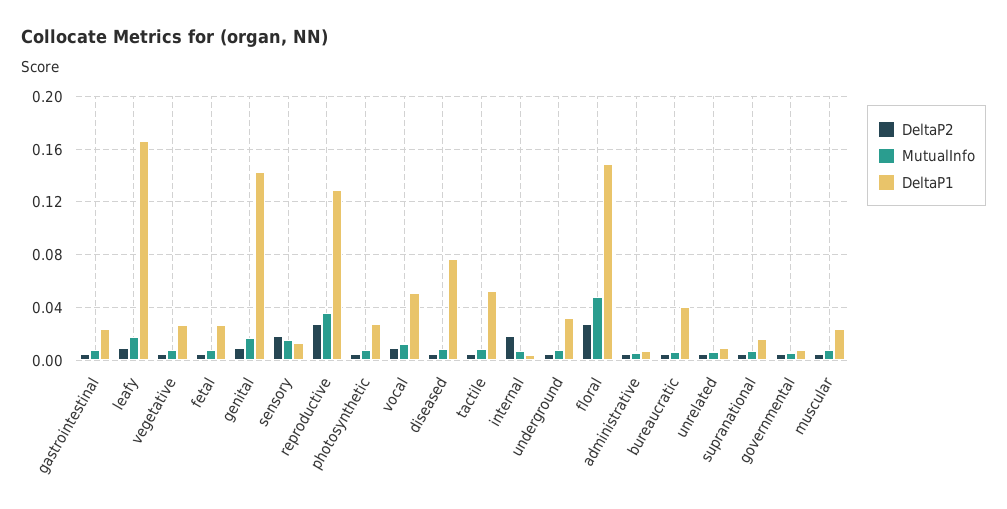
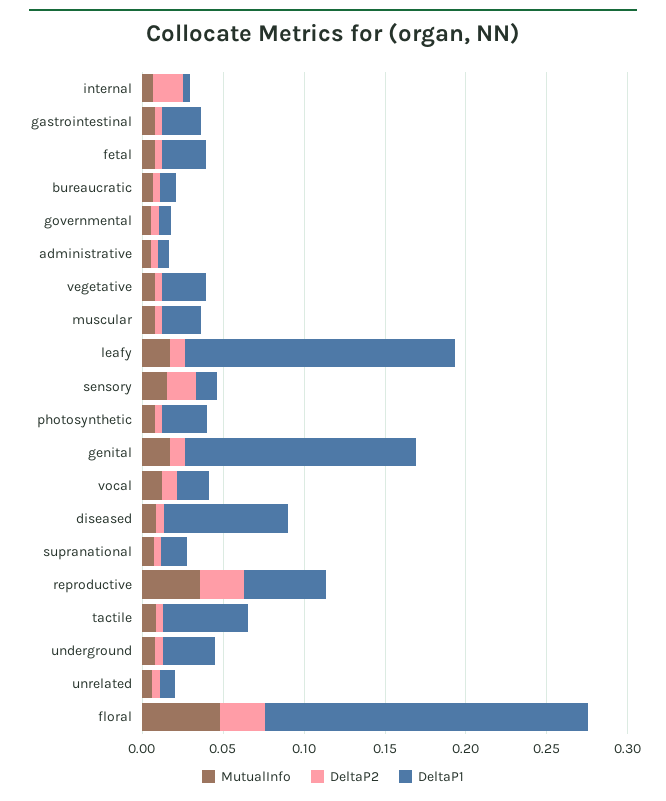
  {
    "DeltaP2": {
      "gastrointestinal": 0.005,
      "leafy": 0.01,
      "vegetative": 0.005,
      "fetal": 0.005,
      "genital": 0.01,
      "sensory": 0.02,
      "reproductive": 0.025,
      "photosynthetic": 0.005,
      "vocal": 0.01,
      "diseased": 0.005,
      "tactile": 0.005,
      "internal": 0.02,
      "underground": 0.005,
      "floral": 0.025,
      "administrative": 0.005,
      "bureaucratic": 0.005,
      "unrelated": 0.005,
      "supranational": 0.005,
      "governmental": 0.005,
      "muscular": 0.005
    },
    "MutualInfo": {
      "gastrointestinal": 0.01,
      "leafy": 0.015,
      "vegetative": 0.01,
      "fetal": 0.01,
      "genital": 0.015,
      "sensory": 0.015,
      "reproductive": 0.035,
      "photosynthetic": 0.01,
      "vocal": 0.01,
      "diseased": 0.01,
      "tactile": 0.01,
      "internal": 0.005,
      "underground": 0.01,
      "floral": 0.05,
      "administrative": 0.005,
      "bureaucratic": 0.005,
      "unrelated": 0.005,
      "supranational": 0.005,
      "governmental": 0.005,
      "muscular": 0.01
    },
    "DeltaP1": {
      "gastrointestinal": 0.025,
      "leafy": 0.165,
      "vegetative": 0.025,
      "fetal": 0.025,
      "genital": 0.145,
      "sensory": 0.015,
-     "reproductive": 0.13,
+     "reproductive": 0.05,
      "photosynthetic": 0.03,
-     "vocal": 0.05,
+     "vocal": 0.02,
      "diseased": 0.075,
      "tactile": 0.055,
      "internal": 0.005,
      "underground": 0.03,
-     "floral": 0.15,
+     "floral": 0.2,
      "administrative": 0.005,
-     "bureaucratic": 0.04,
+     "bureaucratic": 0.01,
      "unrelated": 0.01,
      "supranational": 0.015,
      "governmental": 0.005,
      "muscular": 0.025
    }
  }

